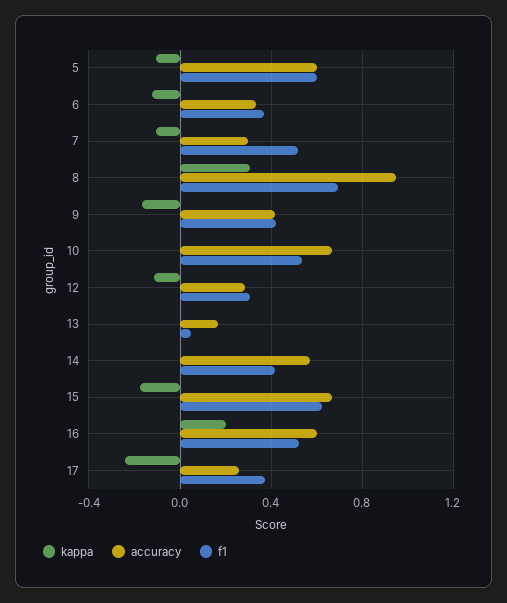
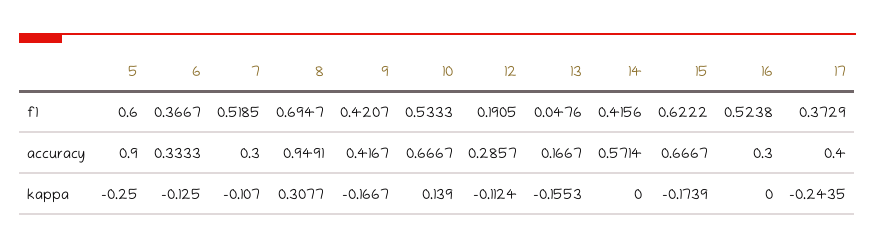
  {
    "kappa": {
-     "5": -0.1,
+     "5": -0.25,
      "6": -0.125,
      "7": -0.107,
      "8": 0.3077,
      "9": -0.1667,
-     "10": 0,
+     "10": 0.139,
      "12": -0.1124,
-     "13": 0,
+     "13": -0.1553,
      "14": 0,
      "15": -0.1739,
-     "16": 0.2,
+     "16": 0,
      "17": -0.2435
    },
    "accuracy": {
-     "5": 0.6,
+     "5": 0.9,
      "6": 0.3333,
      "7": 0.3,
      "8": 0.9491,
      "9": 0.4167,
      "10": 0.6667,
      "12": 0.2857,
      "13": 0.1667,
      "14": 0.5714,
      "15": 0.6667,
-     "16": 0.6,
+     "16": 0.3,
-     "17": 0.25
+     "17": 0.4
    },
    "f1": {
      "5": 0.6,
      "6": 0.3667,
      "7": 0.5185,
      "8": 0.6947,
      "9": 0.4207,
      "10": 0.5333,
-     "12": 0.3,
+     "12": 0.1905,
      "13": 0.0476,
      "14": 0.4156,
      "15": 0.6222,
      "16": 0.5238,
      "17": 0.3729
    }
  }

